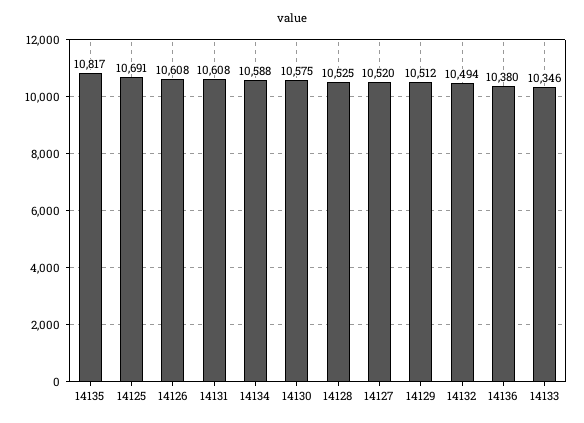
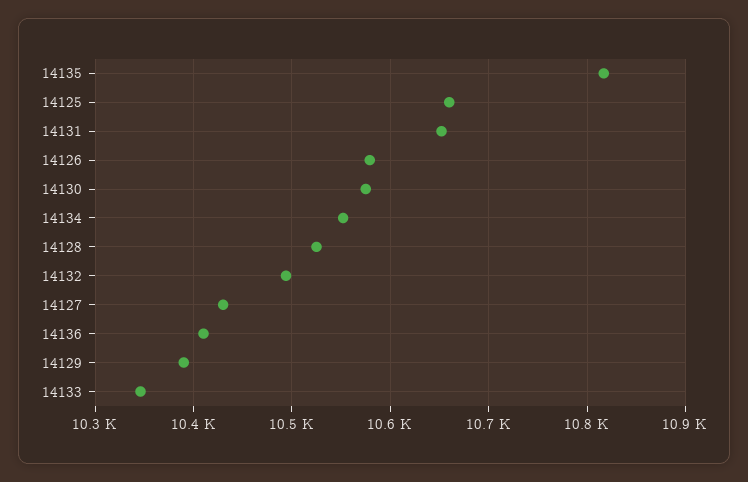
  {
    "14135": 10817,
-   "14125": 10691,
+   "14125": 10660,
-   "14126": 10608,
+   "14126": 10580,
-   "14131": 10608,
+   "14131": 10650,
-   "14134": 10588,
+   "14134": 10550,
    "14130": 10575,
    "14128": 10525,
-   "14127": 10520,
+   "14127": 10430,
-   "14129": 10512,
+   "14129": 10390,
    "14132": 10494,
-   "14136": 10380,
+   "14136": 10410,
    "14133": 10346
  }

